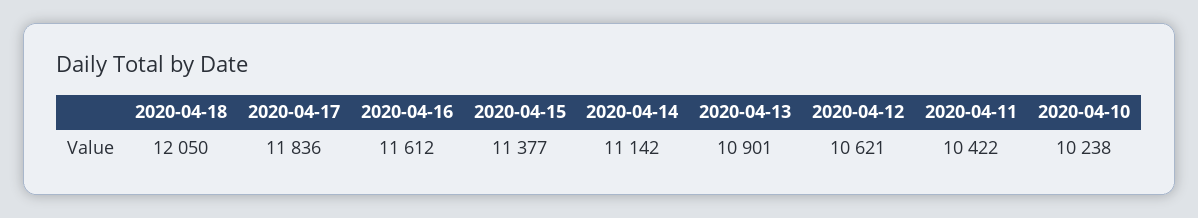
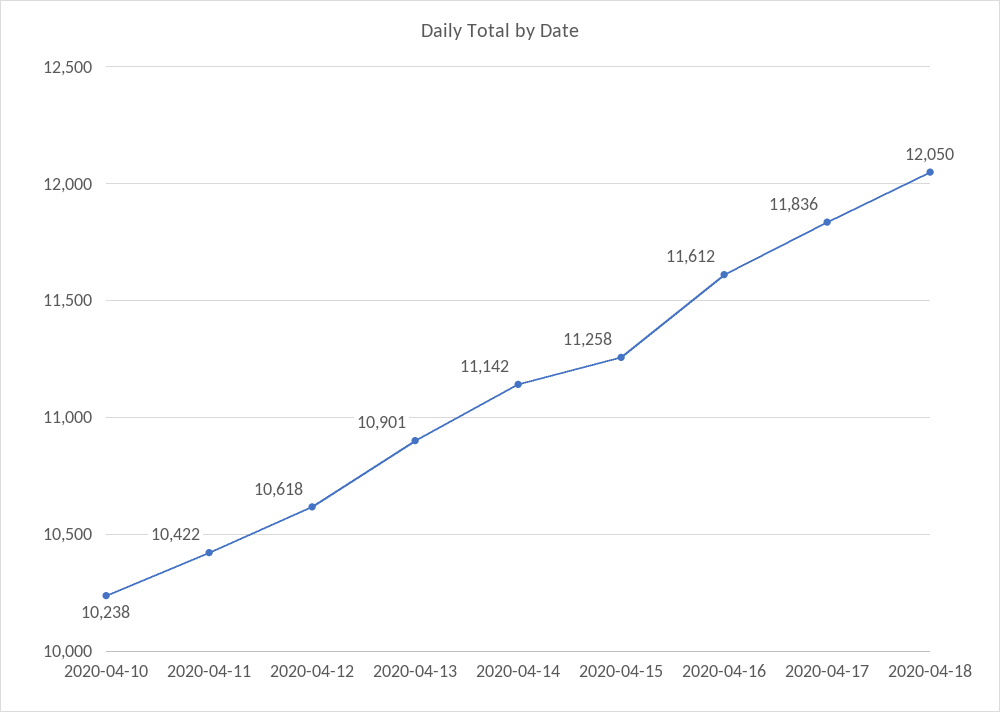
  {
    "2020-04-18": 12050,
    "2020-04-17": 11836,
    "2020-04-16": 11612,
-   "2020-04-15": 11377,
+   "2020-04-15": 11258,
    "2020-04-14": 11142,
    "2020-04-13": 10901,
-   "2020-04-12": 10621,
+   "2020-04-12": 10618,
    "2020-04-11": 10422,
    "2020-04-10": 10238
  }

